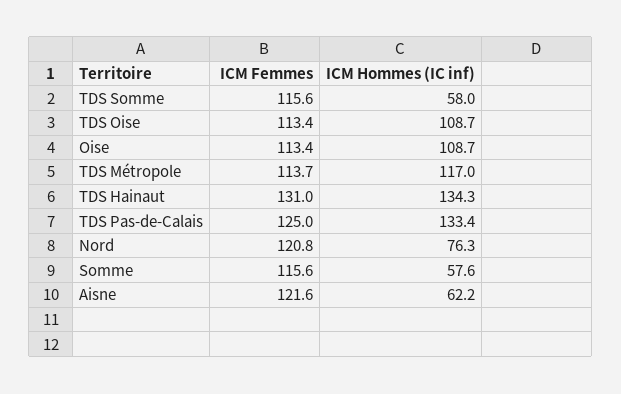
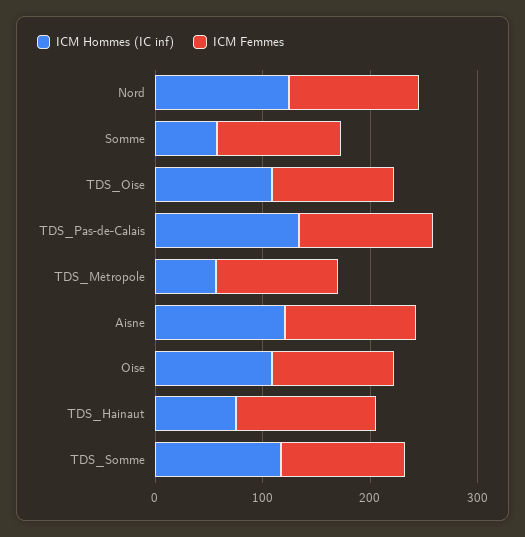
  {
    "ICM Femmes": {
      "TDS Somme": 115.6,
      "TDS Oise": 113.4,
      "Oise": 113.4,
      "TDS Métropole": 113.7,
      "TDS Hainaut": 131,
      "TDS Pas-de-Calais": 125,
      "Nord": 120.8,
      "Somme": 115.6,
      "Aisne": 121.6
    },
    "ICM Hommes (IC inf)": {
-     "TDS Somme": 58,
+     "TDS Somme": 120,
      "TDS Oise": 108.7,
      "Oise": 108.7,
-     "TDS Métropole": 117,
+     "TDS Métropole": 60,
-     "TDS Hainaut": 134.3,
+     "TDS Hainaut": 80,
      "TDS Pas-de-Calais": 133.4,
-     "Nord": 76.3,
+     "Nord": 120,
      "Somme": 57.6,
-     "Aisne": 62.2
+     "Aisne": 120
    }
  }

